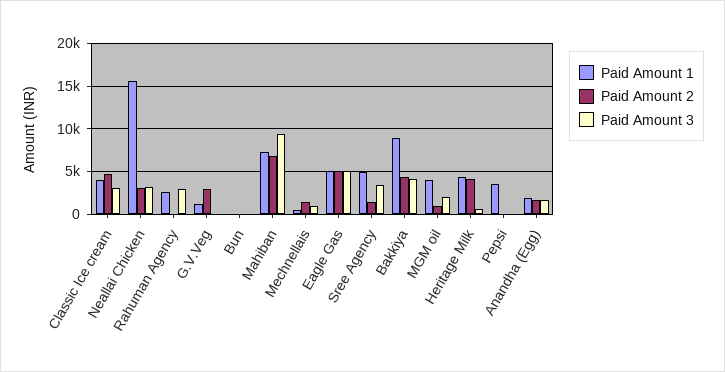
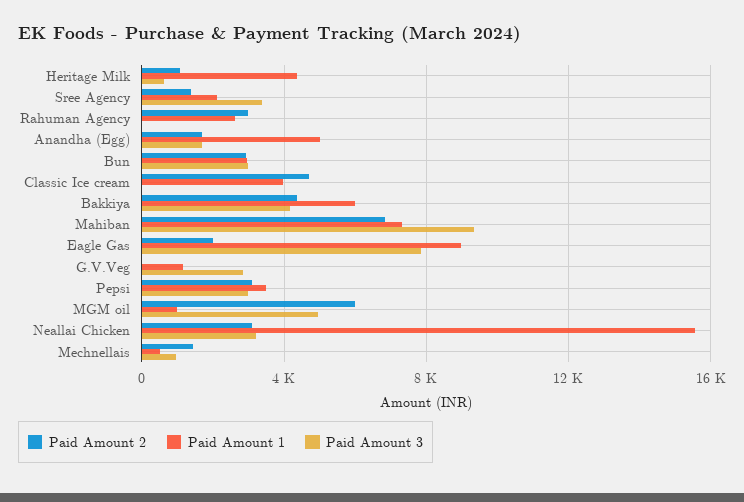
  {
    "Paid Amount 1": {
      "Classic Ice cream": 4000,
      "Neallai Chicken": 15500,
      "Rahuman Agency": 2500,
      "G.V.Veg": 1000,
-     "Bun": 0,
+     "Bun": 3000,
      "Mahiban": 7500,
      "Mechnellais": 500,
-     "Eagle Gas": 5000,
+     "Eagle Gas": 9000,
-     "Sree Agency": 5000,
+     "Sree Agency": 2000,
-     "Bakkiya": 9000,
+     "Bakkiya": 6000,
-     "MGM oil": 4000,
+     "MGM oil": 1000,
      "Heritage Milk": 4500,
      "Pepsi": 3500,
-     "Anandha (Egg)": 2000
+     "Anandha (Egg)": 5000
    },
    "Paid Amount 2": {
      "Classic Ice cream": 4500,
      "Neallai Chicken": 3000,
-     "Rahuman Agency": 0,
+     "Rahuman Agency": 3000,
-     "G.V.Veg": 3000,
+     "G.V.Veg": 0,
-     "Bun": 0,
+     "Bun": 3000,
      "Mahiban": 7000,
      "Mechnellais": 1500,
-     "Eagle Gas": 5000,
+     "Eagle Gas": 2000,
      "Sree Agency": 1500,
      "Bakkiya": 4500,
-     "MGM oil": 1000,
+     "MGM oil": 6000,
-     "Heritage Milk": 4000,
+     "Heritage Milk": 1000,
-     "Pepsi": 0,
+     "Pepsi": 3000,
      "Anandha (Egg)": 1500
    },
    "Paid Amount 3": {
-     "Classic Ice cream": 3000,
+     "Classic Ice cream": 0,
      "Neallai Chicken": 3000,
-     "Rahuman Agency": 3000,
+     "Rahuman Agency": 0,
-     "G.V.Veg": 0,
+     "G.V.Veg": 3000,
-     "Bun": 0,
+     "Bun": 3000,
      "Mahiban": 9500,
      "Mechnellais": 1000,
-     "Eagle Gas": 5000,
+     "Eagle Gas": 8000,
      "Sree Agency": 3500,
      "Bakkiya": 4000,
-     "MGM oil": 2000,
+     "MGM oil": 5000,
      "Heritage Milk": 500,
-     "Pepsi": 0,
+     "Pepsi": 3000,
      "Anandha (Egg)": 1500
    }
  }

